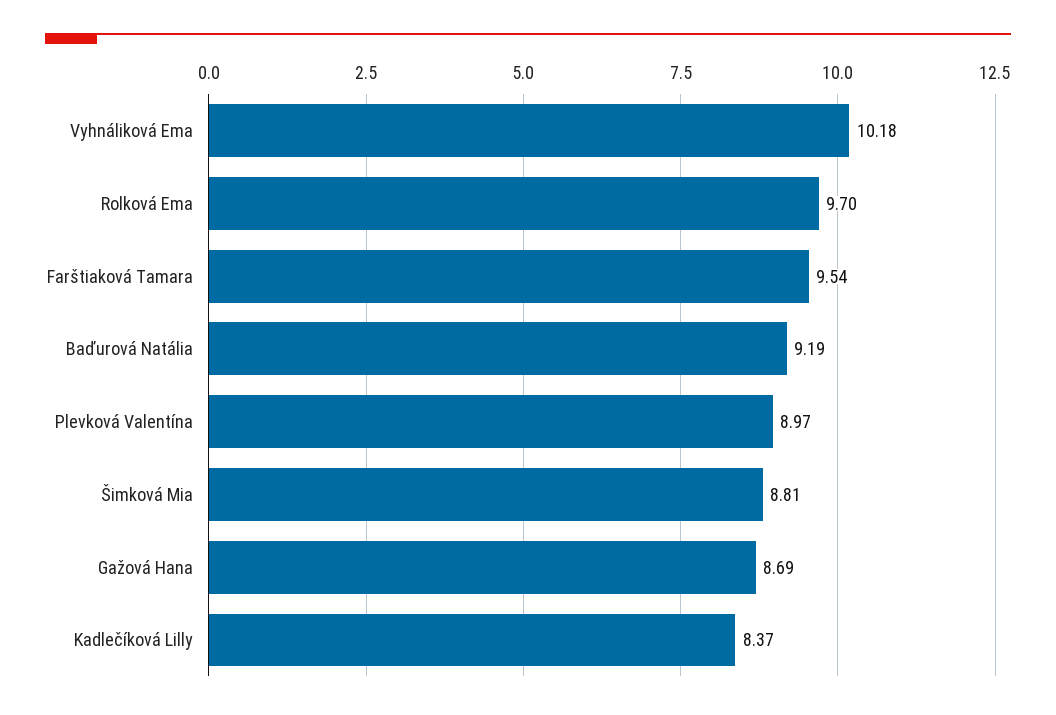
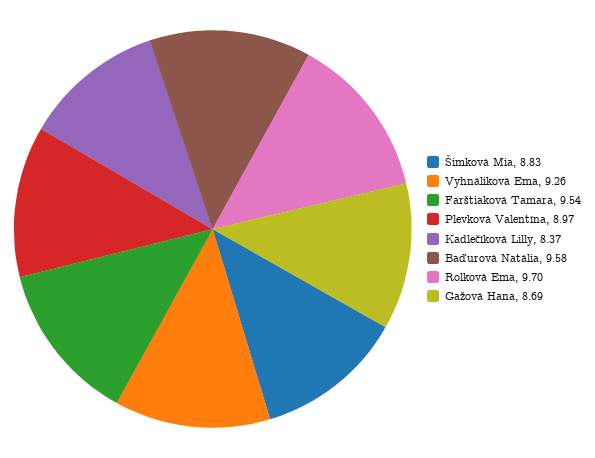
  {
-   "Vyhnáliková Ema": 10.18,
+   "Vyhnáliková Ema": 9.26,
    "Rolková Ema": 9.7,
    "Farštiaková Tamara": 9.54,
-   "Baďurová Natália": 9.19,
+   "Baďurová Natália": 9.58,
    "Plevková Valentína": 8.97,
-   "Šimková Mia": 8.81,
+   "Šimková Mia": 8.83,
    "Gažová Hana": 8.69,
    "Kadlečíková Lilly": 8.37
  }

